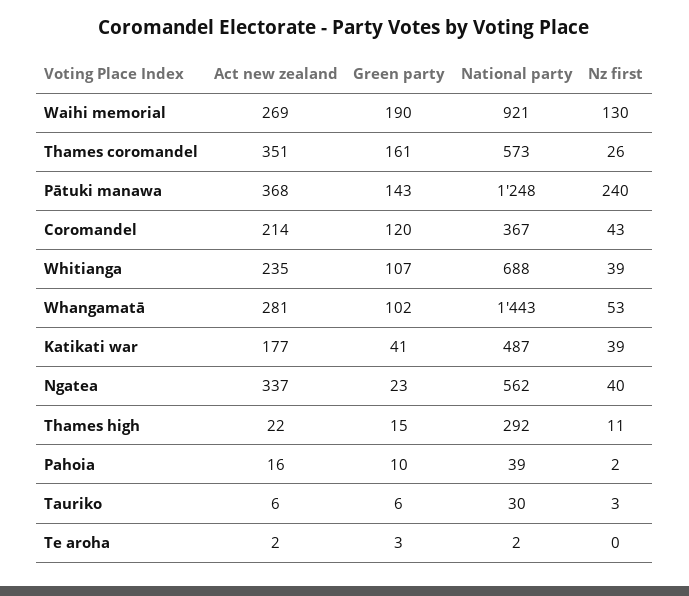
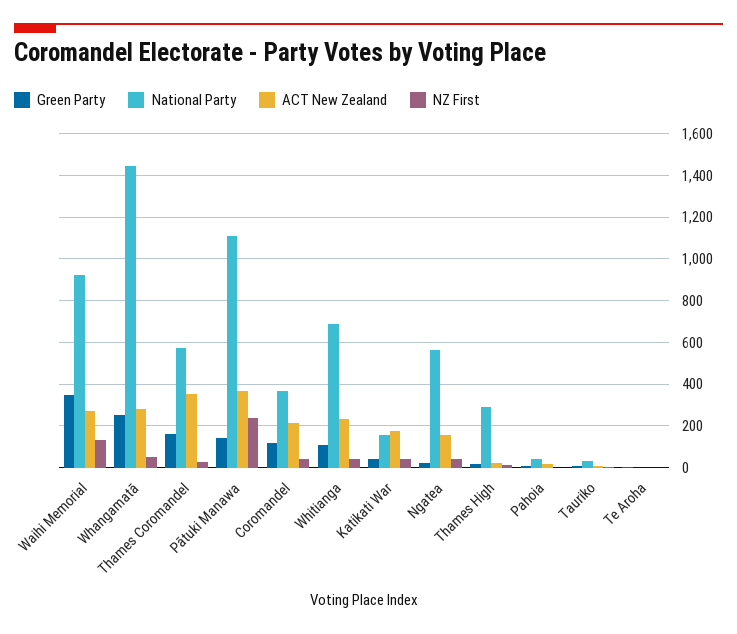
  {
    "Act new zealand": {
      "Waihi memorial": 269,
      "Thames coromandel": 351,
      "Pātuki manawa": 368,
      "Coromandel": 214,
      "Whitianga": 235,
      "Whangamatā": 281,
      "Katikati war": 177,
-     "Ngatea": 337,
+     "Ngatea": 150,
      "Thames high": 22,
      "Pahoia": 16,
      "Tauriko": 6,
      "Te aroha": 2
    },
    "Green party": {
-     "Waihi memorial": 190,
+     "Waihi memorial": 350,
      "Thames coromandel": 161,
      "Pātuki manawa": 143,
      "Coromandel": 120,
      "Whitianga": 107,
-     "Whangamatā": 102,
+     "Whangamatā": 250,
      "Katikati war": 41,
      "Ngatea": 23,
      "Thames high": 15,
      "Pahoia": 10,
      "Tauriko": 6,
      "Te aroha": 3
    },
    "National party": {
      "Waihi memorial": 921,
      "Thames coromandel": 573,
-     "Pātuki manawa": 1248,
+     "Pātuki manawa": 1100,
      "Coromandel": 367,
      "Whitianga": 688,
      "Whangamatā": 1443,
-     "Katikati war": 487,
+     "Katikati war": 150,
      "Ngatea": 562,
      "Thames high": 292,
      "Pahoia": 39,
      "Tauriko": 30,
      "Te aroha": 2
    },
    "Nz first": {
      "Waihi memorial": 130,
      "Thames coromandel": 26,
      "Pātuki manawa": 240,
      "Coromandel": 43,
      "Whitianga": 39,
      "Whangamatā": 53,
      "Katikati war": 39,
      "Ngatea": 40,
      "Thames high": 11,
      "Pahoia": 2,
      "Tauriko": 3,
      "Te aroha": 0
    }
  }

